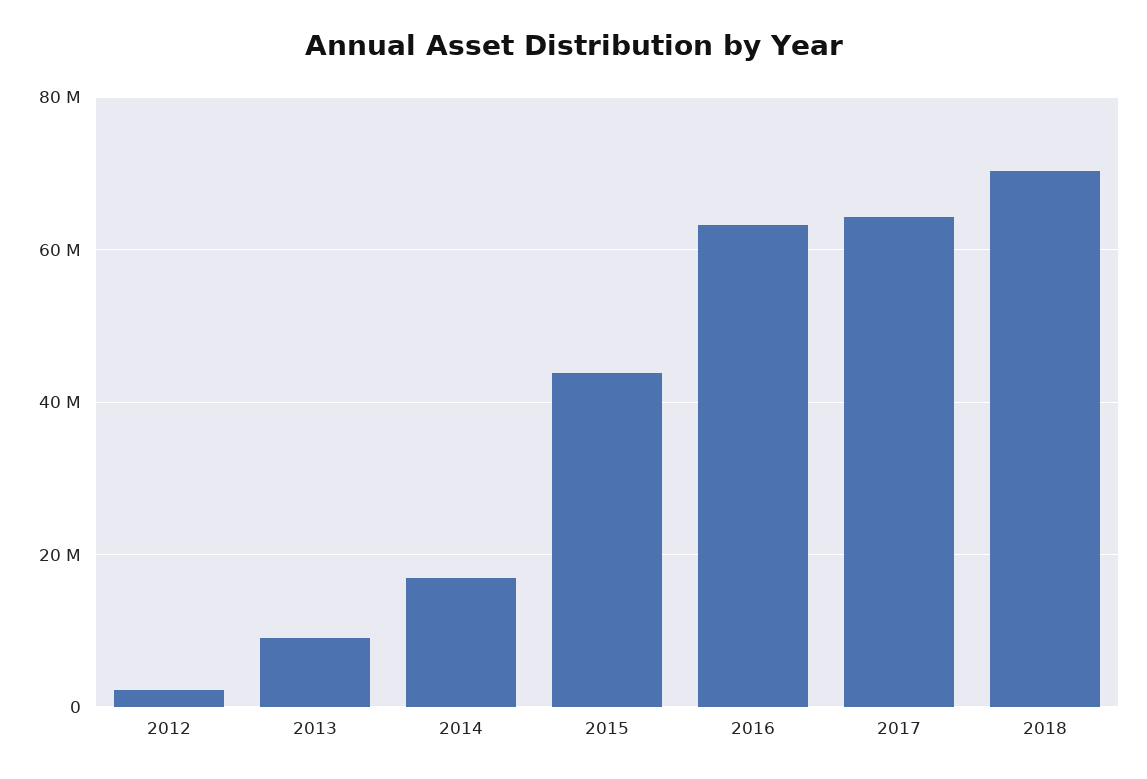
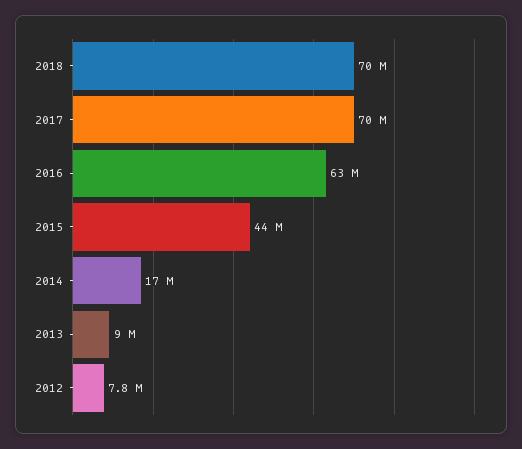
  {
-   "2012": 2000000,
+   "2012": 7800000,
    "2013": 9000000,
    "2014": 17000000,
    "2015": 44000000,
    "2016": 63000000,
-   "2017": 64000000,
+   "2017": 70000000,
    "2018": 70000000
  }

